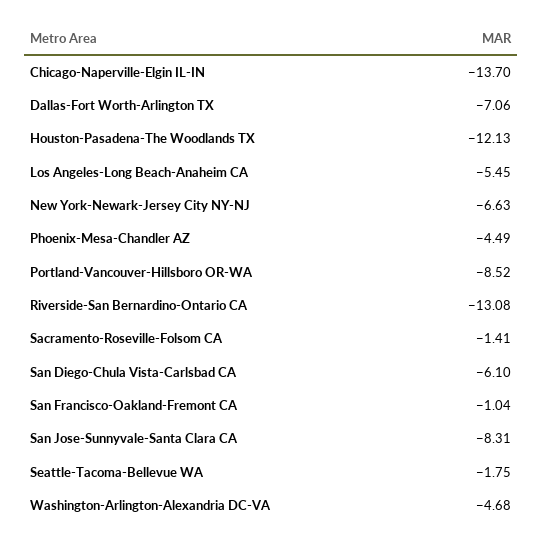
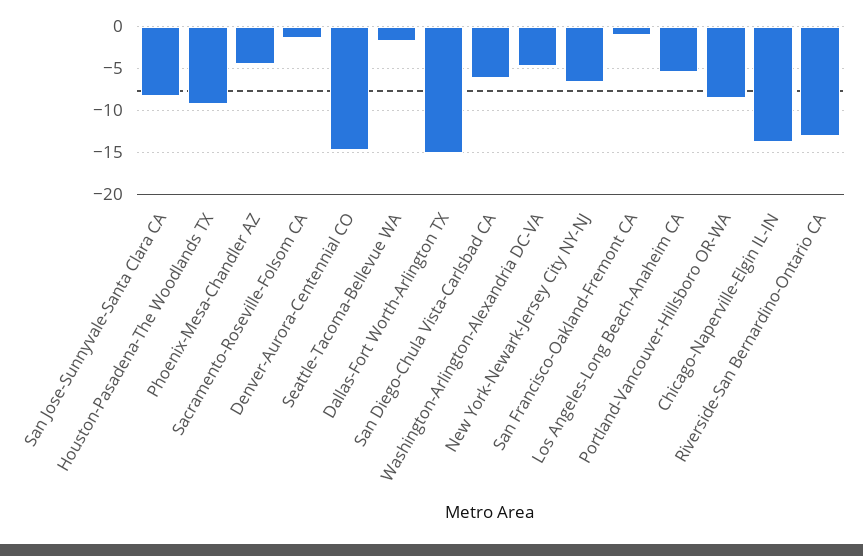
  {
    "Chicago-Naperville-Elgin IL-IN": -13.7,
-   "Dallas-Fort Worth-Arlington TX": -7.06,
+   "Dallas-Fort Worth-Arlington TX": -15,
-   "Houston-Pasadena-The Woodlands TX": -12.13,
+   "Houston-Pasadena-The Woodlands TX": -9,
    "Los Angeles-Long Beach-Anaheim CA": -5.45,
    "New York-Newark-Jersey City NY-NJ": -6.63,
    "Phoenix-Mesa-Chandler AZ": -4.49,
    "Portland-Vancouver-Hillsboro OR-WA": -8.52,
    "Riverside-San Bernardino-Ontario CA": -13.08,
    "Sacramento-Roseville-Folsom CA": -1.41,
    "San Diego-Chula Vista-Carlsbad CA": -6.1,
    "San Francisco-Oakland-Fremont CA": -1.04,
    "San Jose-Sunnyvale-Santa Clara CA": -8.31,
    "Seattle-Tacoma-Bellevue WA": -1.75,
-   "Washington-Arlington-Alexandria DC-VA": -4.68
+   "Washington-Arlington-Alexandria DC-VA": -4.68,
+   "Denver-Aurora-Centennial CO": -15
  }

